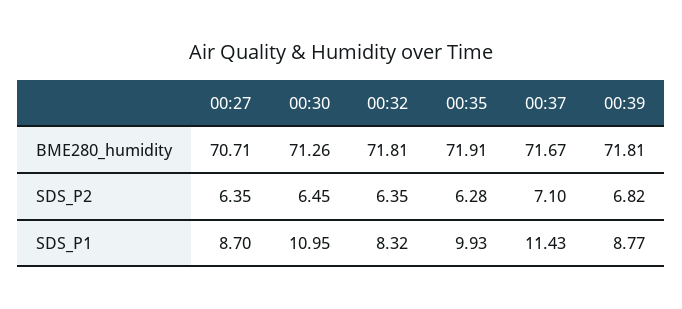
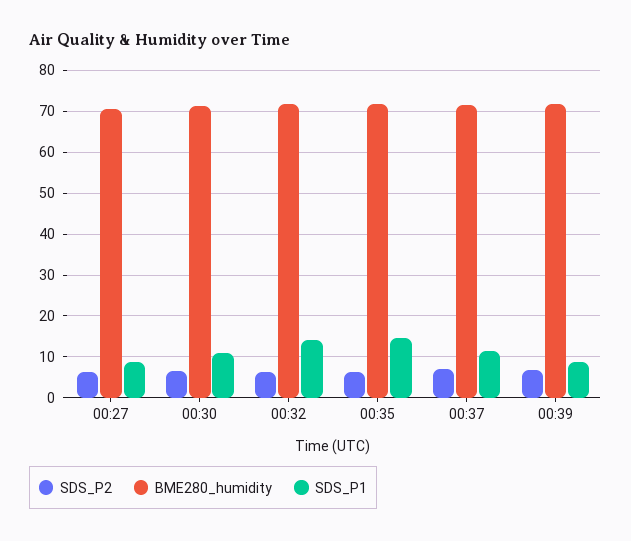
  {
    "BME280_humidity": {
      "00:27": 70.71,
      "00:30": 71.26,
      "00:32": 71.81,
      "00:35": 71.91,
      "00:37": 71.67,
      "00:39": 71.81
    },
    "SDS_P2": {
      "00:27": 6.35,
      "00:30": 6.45,
      "00:32": 6.35,
      "00:35": 6.28,
      "00:37": 7.1,
      "00:39": 6.82
    },
    "SDS_P1": {
      "00:27": 8.7,
      "00:30": 10.95,
-     "00:32": 8.32,
+     "00:32": 14,
-     "00:35": 9.93,
+     "00:35": 14,
      "00:37": 11.43,
      "00:39": 8.77
    }
  }

